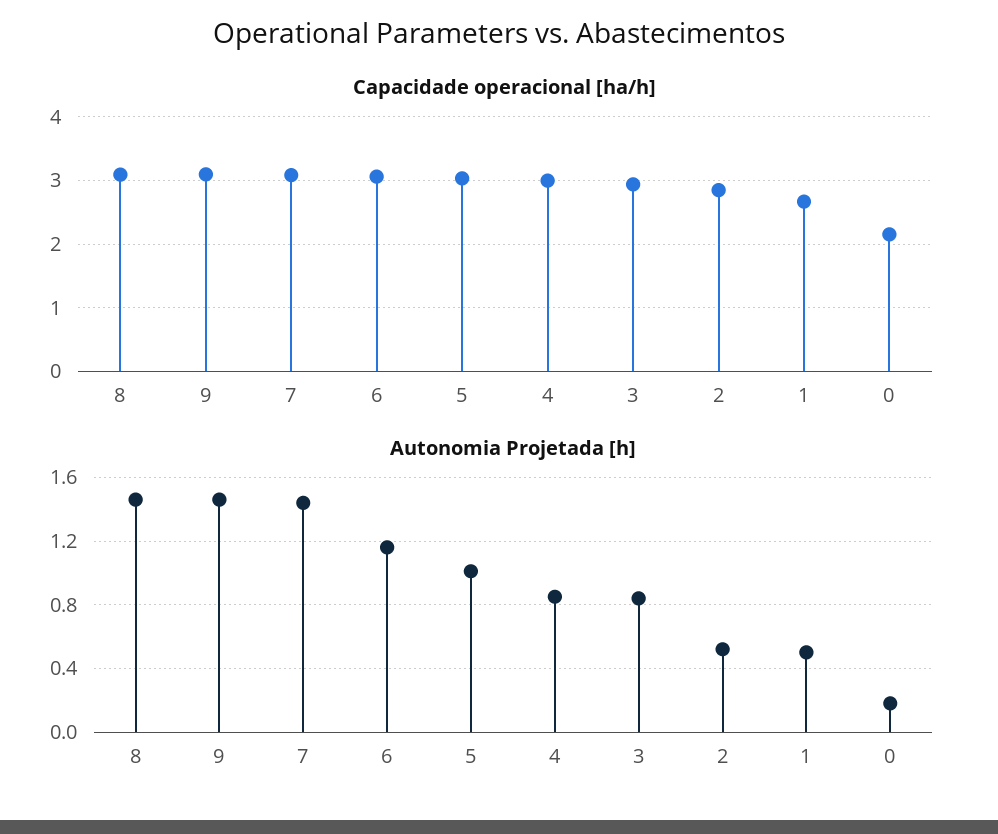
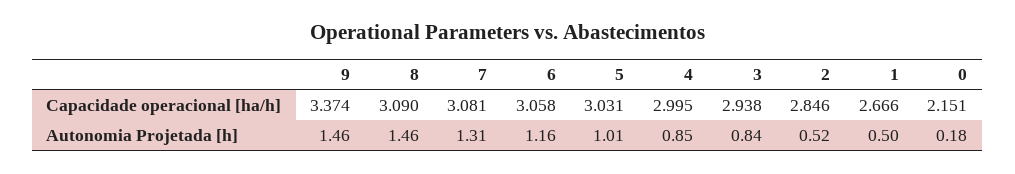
  {
    "Capacidade operacional [ha/h]": {
      "8": 3.09,
-     "9": 3.1,
+     "9": 3.374,
      "7": 3.081,
      "6": 3.058,
      "5": 3.031,
      "4": 2.995,
      "3": 2.938,
      "2": 2.846,
      "1": 2.666,
      "0": 2.151
    },
    "Autonomia Projetada [h]": {
      "8": 1.46,
      "9": 1.46,
-     "7": 1.45,
+     "7": 1.31,
      "6": 1.16,
      "5": 1.01,
      "4": 0.85,
      "3": 0.84,
      "2": 0.52,
      "1": 0.5,
      "0": 0.18
    }
  }

